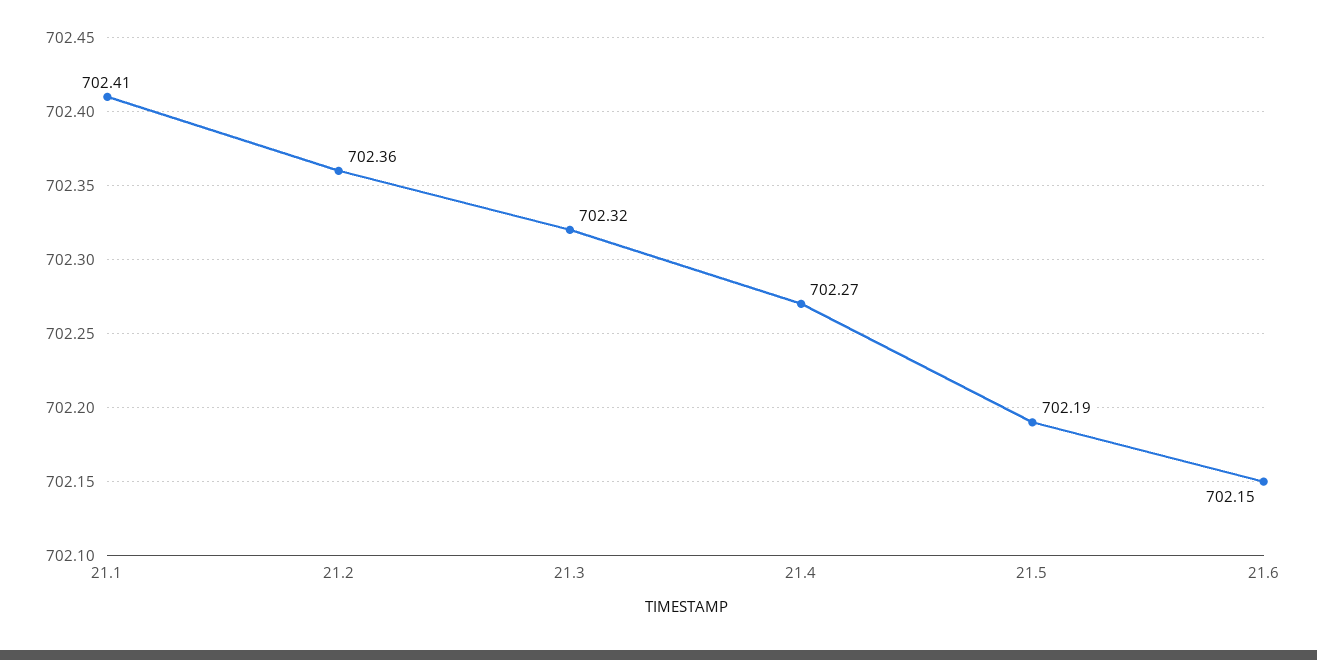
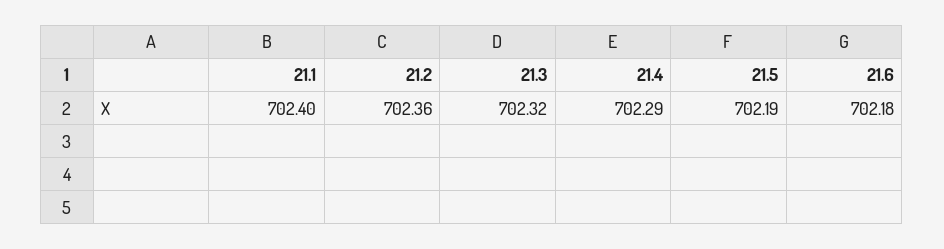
  {
-   "21.1": 702.41,
+   "21.1": 702.4,
    "21.2": 702.36,
    "21.3": 702.32,
-   "21.4": 702.27,
+   "21.4": 702.29,
    "21.5": 702.19,
-   "21.6": 702.15
+   "21.6": 702.18
  }

